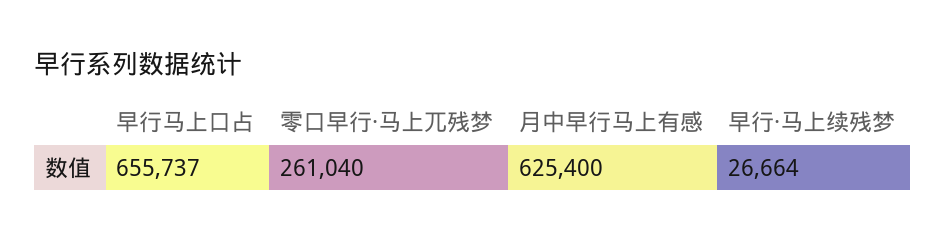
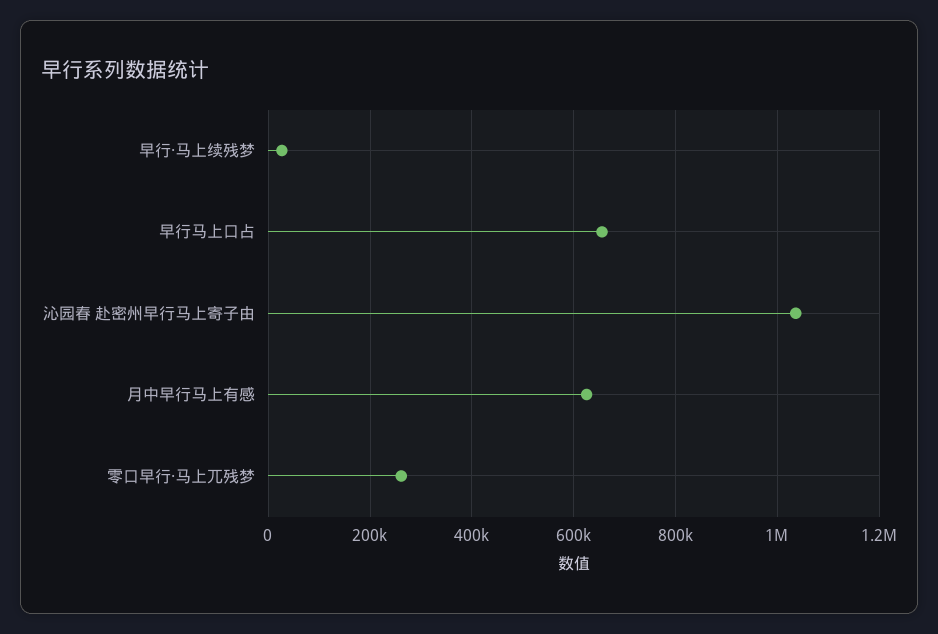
  {
    "早行马上口占": 655737,
    "零口早行·马上兀残梦": 261040,
    "月中早行马上有感": 625400,
-   "早行·马上续残梦": 26664
+   "早行·马上续残梦": 26664,
+   "沁园春 赴密州早行马上寄子由": 1040000
  }

